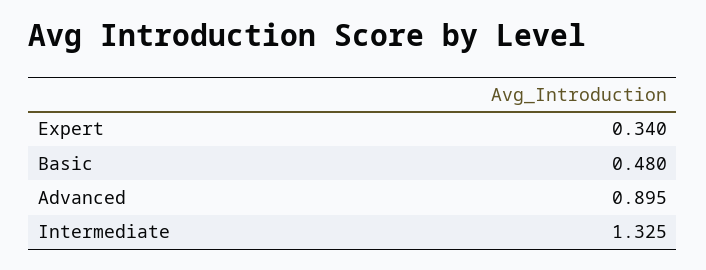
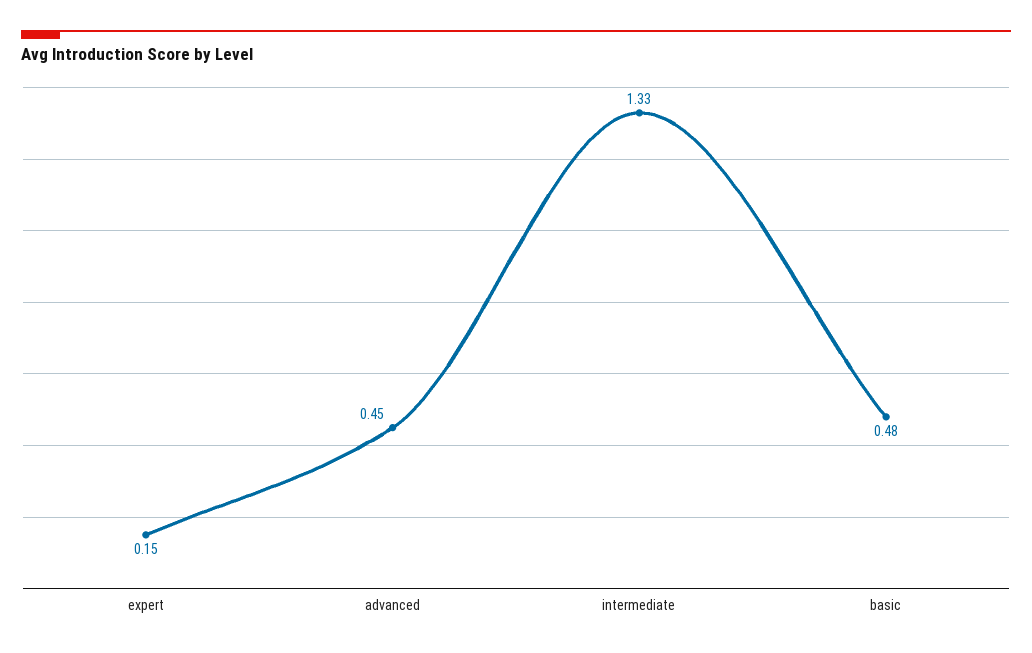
  {
-   "Expert": 0.34,
+   "Expert": 0.15,
    "Basic": 0.48,
-   "Advanced": 0.895,
+   "Advanced": 0.45,
    "Intermediate": 1.325
  }

